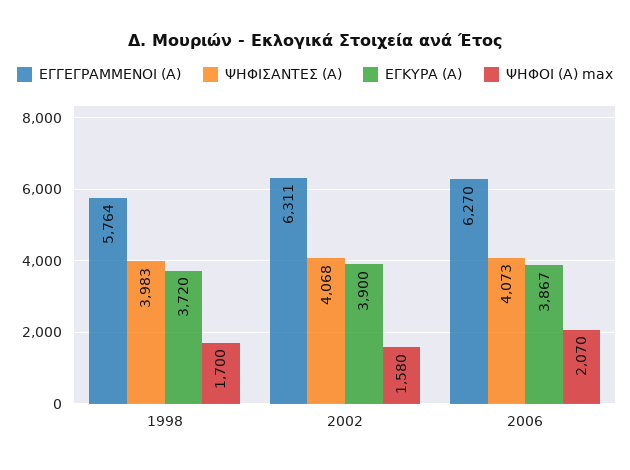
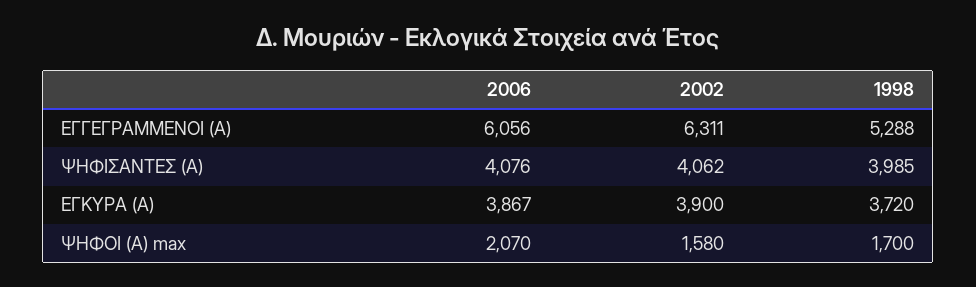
  {
    "ΕΓΓΕΓΡΑΜΜΕΝΟΙ (Α)": {
-     "1998": 5764,
+     "1998": 5288,
      "2002": 6311,
-     "2006": 6270
+     "2006": 6056
    },
    "ΨΗΦΙΣΑΝΤΕΣ (Α)": {
-     "1998": 3983,
+     "1998": 3985,
-     "2002": 4068,
+     "2002": 4062,
-     "2006": 4073
+     "2006": 4076
    },
    "ΕΓΚΥΡΑ (Α)": {
      "1998": 3720,
      "2002": 3900,
      "2006": 3867
    },
    "ΨΗΦΟΙ (Α) max": {
      "1998": 1700,
      "2002": 1580,
      "2006": 2070
    }
  }

